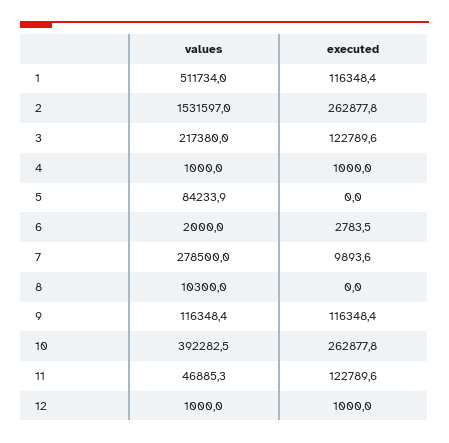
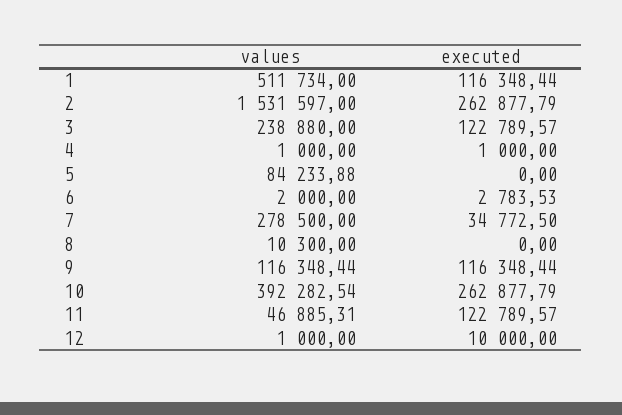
  {
    "values": {
      "1": 511734,
      "2": 1531597,
-     "3": 217380,
+     "3": 238880,
      "4": 1000,
      "5": 84233.88,
      "6": 2000,
      "7": 278500,
      "8": 10300,
      "9": 116348.44,
      "10": 392282.54,
      "11": 46885.31,
      "12": 1000
    },
    "executed": {
      "1": 116348.44,
      "2": 262877.79,
      "3": 122789.57,
      "4": 1000,
      "5": 0,
      "6": 2783.53,
-     "7": 9893.6,
+     "7": 34772.5,
      "8": 0,
      "9": 116348.44,
      "10": 262877.79,
      "11": 122789.57,
-     "12": 1000
+     "12": 10000
    }
  }

